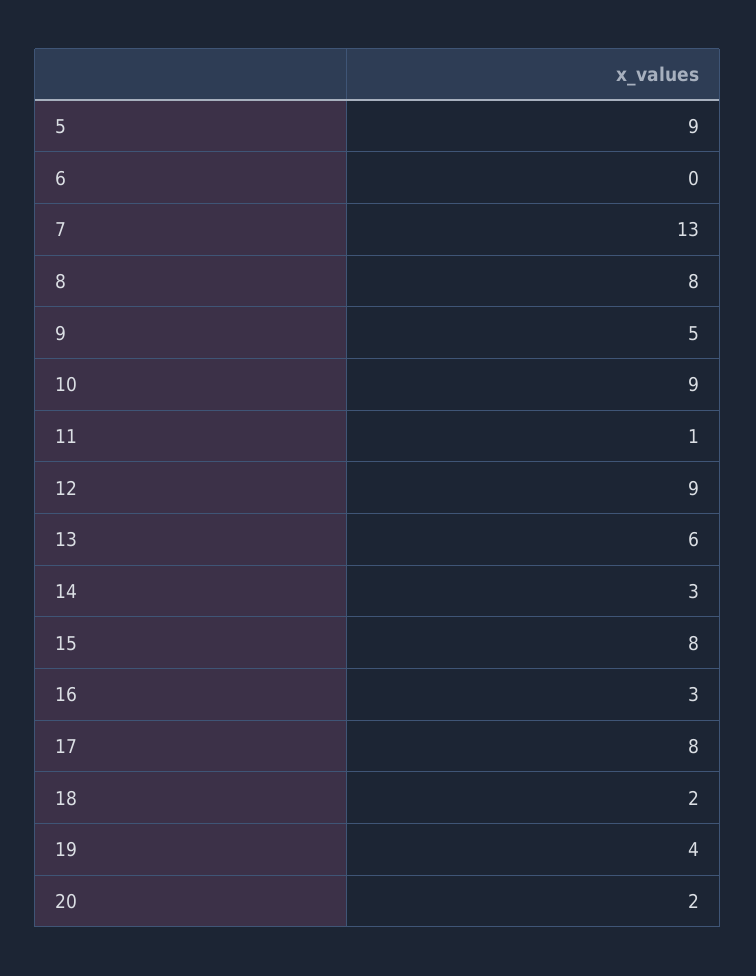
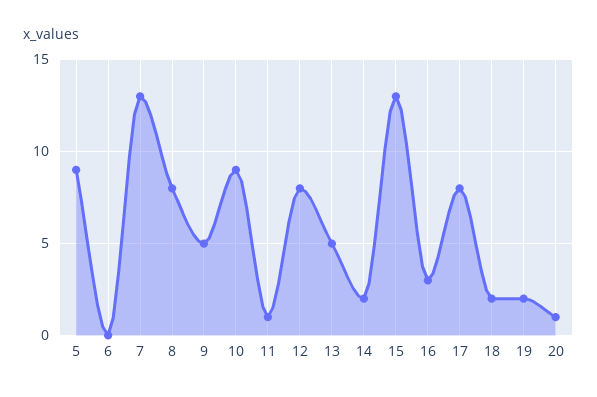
  {
    "5": 9,
    "6": 0,
    "7": 13,
    "8": 8,
    "9": 5,
    "10": 9,
    "11": 1,
-   "12": 9,
+   "12": 8,
-   "13": 6,
+   "13": 5,
-   "14": 3,
+   "14": 2,
-   "15": 8,
+   "15": 13,
    "16": 3,
    "17": 8,
    "18": 2,
-   "19": 4,
+   "19": 2,
-   "20": 2
+   "20": 1
  }

